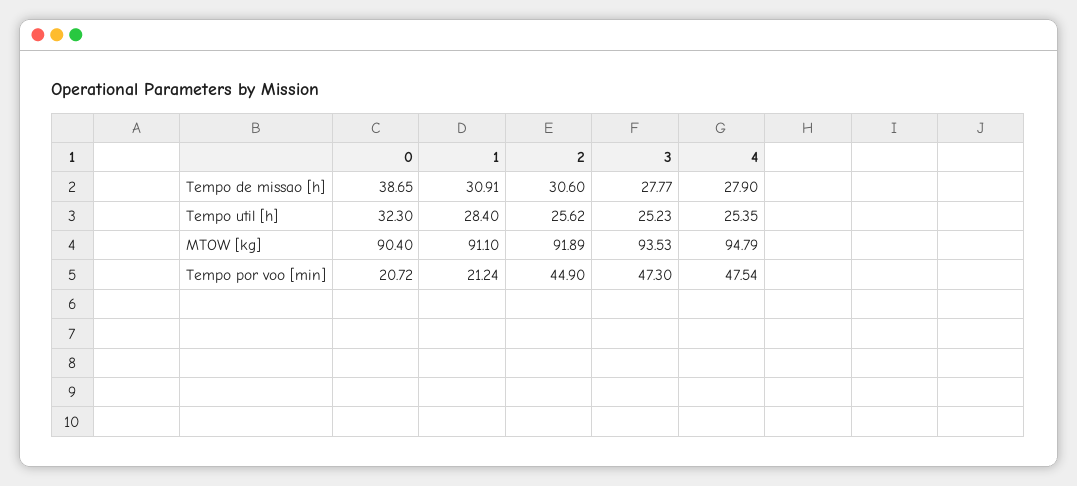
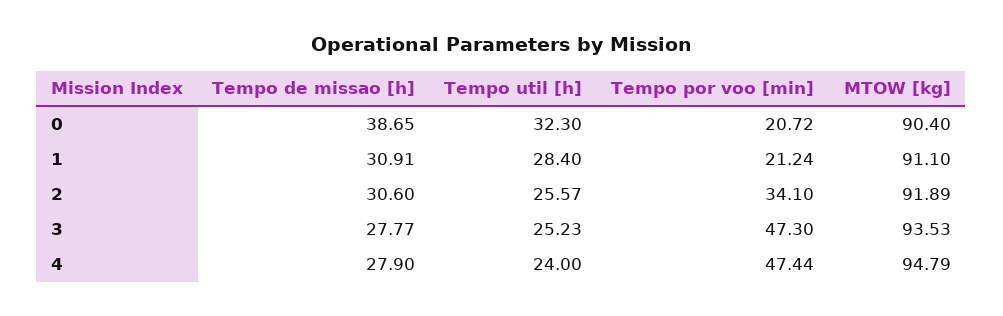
  {
    "0": {
      "Tempo de missao [h]": 38.65,
      "Tempo util [h]": 32.3,
      "MTOW [kg]": 90.4,
      "Tempo por voo [min]": 20.72
    },
    "1": {
      "Tempo de missao [h]": 30.91,
      "Tempo util [h]": 28.4,
      "MTOW [kg]": 91.1,
      "Tempo por voo [min]": 21.24
    },
    "2": {
      "Tempo de missao [h]": 30.6,
-     "Tempo util [h]": 25.62,
+     "Tempo util [h]": 25.57,
      "MTOW [kg]": 91.89,
-     "Tempo por voo [min]": 44.9
+     "Tempo por voo [min]": 34.1
    },
    "3": {
      "Tempo de missao [h]": 27.77,
      "Tempo util [h]": 25.23,
      "MTOW [kg]": 93.53,
      "Tempo por voo [min]": 47.3
    },
    "4": {
      "Tempo de missao [h]": 27.9,
-     "Tempo util [h]": 25.35,
+     "Tempo util [h]": 24,
      "MTOW [kg]": 94.79,
-     "Tempo por voo [min]": 47.54
+     "Tempo por voo [min]": 47.44
    }
  }

